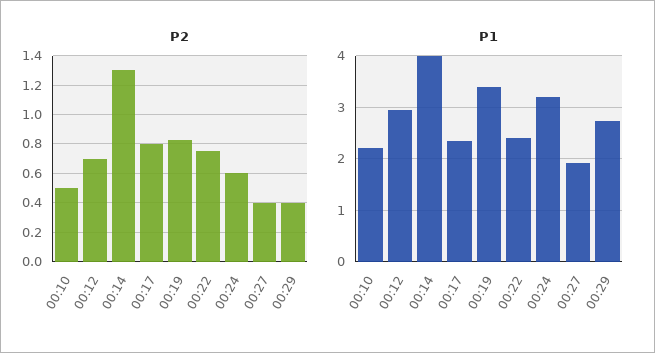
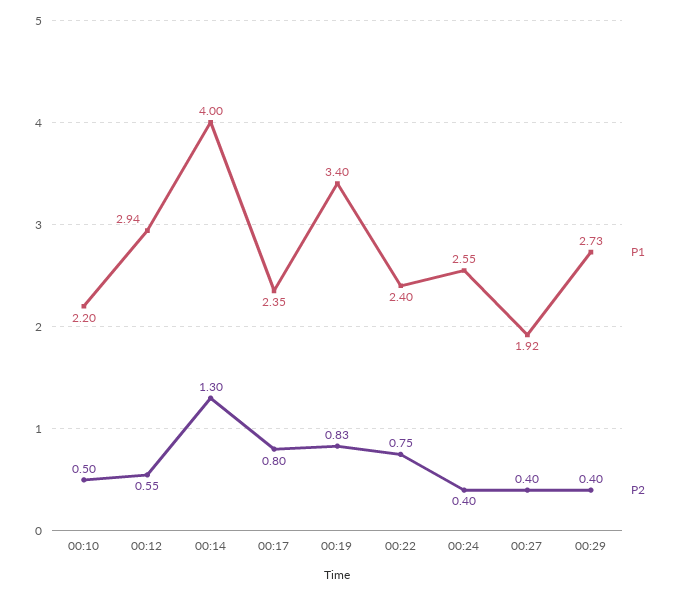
  {
    "P2": {
      "00:10": 0.5,
-     "00:12": 0.7,
+     "00:12": 0.55,
      "00:14": 1.3,
      "00:17": 0.8,
      "00:19": 0.83,
      "00:22": 0.75,
-     "00:24": 0.6,
+     "00:24": 0.4,
      "00:27": 0.4,
      "00:29": 0.4
    },
    "P1": {
      "00:10": 2.2,
      "00:12": 2.94,
      "00:14": 4,
      "00:17": 2.35,
      "00:19": 3.4,
      "00:22": 2.4,
-     "00:24": 3.2,
+     "00:24": 2.55,
      "00:27": 1.92,
      "00:29": 2.73
    }
  }

